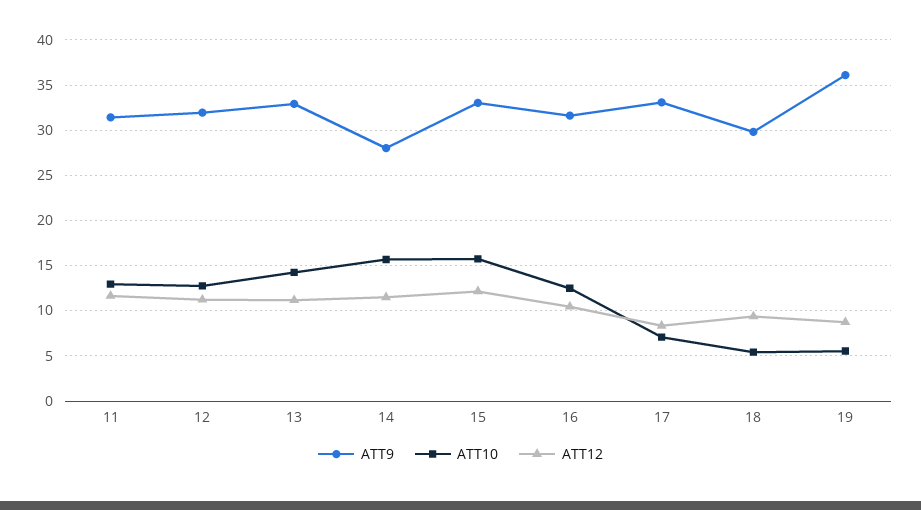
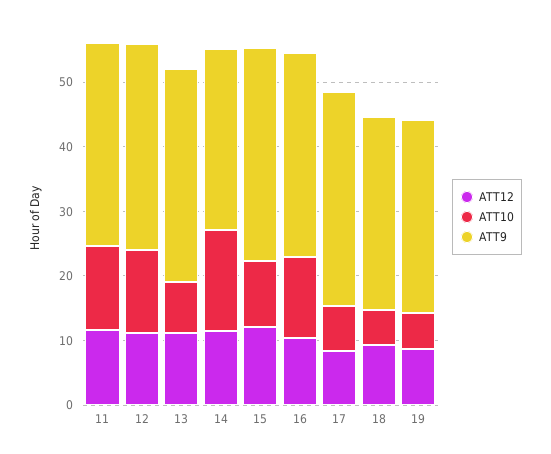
  {
    "ATT9": {
      "11": 31,
      "12": 32,
      "13": 33,
      "14": 28,
      "15": 33,
      "16": 32,
      "17": 33,
      "18": 30,
-     "19": 36
+     "19": 30
    },
    "ATT10": {
      "11": 13,
      "12": 13,
-     "13": 14,
+     "13": 8,
      "14": 16,
-     "15": 16,
+     "15": 10,
      "16": 12,
      "17": 7,
      "18": 5,
      "19": 6
    },
    "ATT12": {
      "11": 12,
      "12": 11,
      "13": 11,
      "14": 12,
      "15": 12,
      "16": 10,
      "17": 8,
      "18": 9,
      "19": 9
    }
  }

